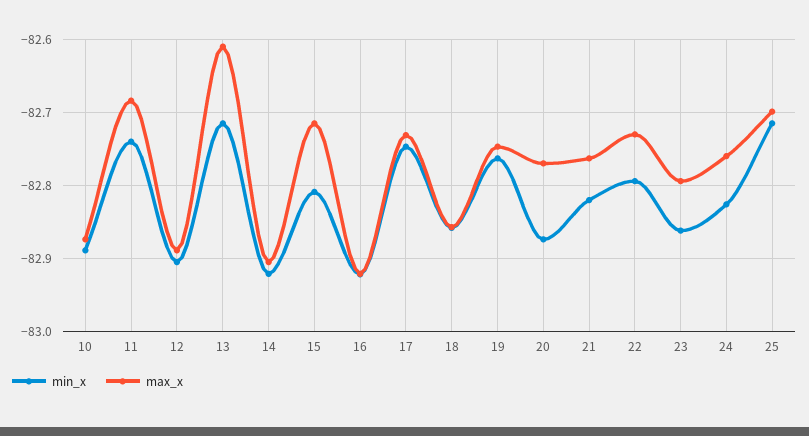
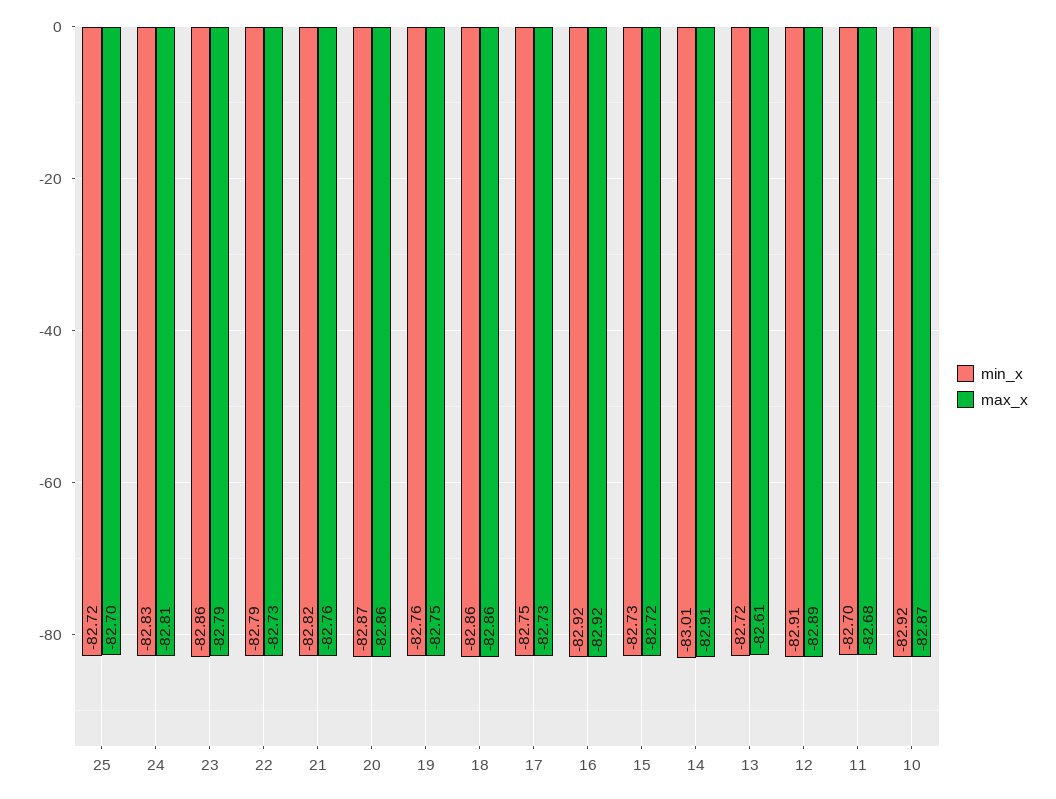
  {
    "min_x": {
-     "10": -82.89,
+     "10": -82.92,
-     "11": -82.74,
+     "11": -82.7,
      "12": -82.91,
      "13": -82.72,
-     "14": -82.92,
+     "14": -83.01,
-     "15": -82.81,
+     "15": -82.73,
      "16": -82.92,
      "17": -82.75,
      "18": -82.86,
      "19": -82.76,
      "20": -82.87,
      "21": -82.82,
      "22": -82.79,
      "23": -82.86,
      "24": -82.83,
      "25": -82.72
    },
    "max_x": {
      "10": -82.87,
      "11": -82.68,
      "12": -82.89,
      "13": -82.61,
      "14": -82.91,
      "15": -82.72,
      "16": -82.92,
      "17": -82.73,
      "18": -82.86,
      "19": -82.75,
-     "20": -82.77,
+     "20": -82.86,
      "21": -82.76,
      "22": -82.73,
      "23": -82.79,
-     "24": -82.76,
+     "24": -82.81,
      "25": -82.7
    }
  }

